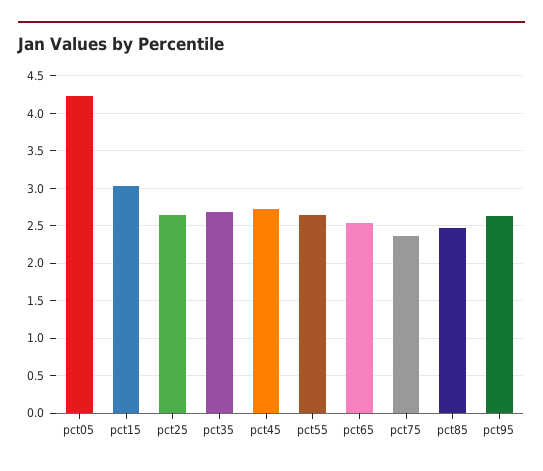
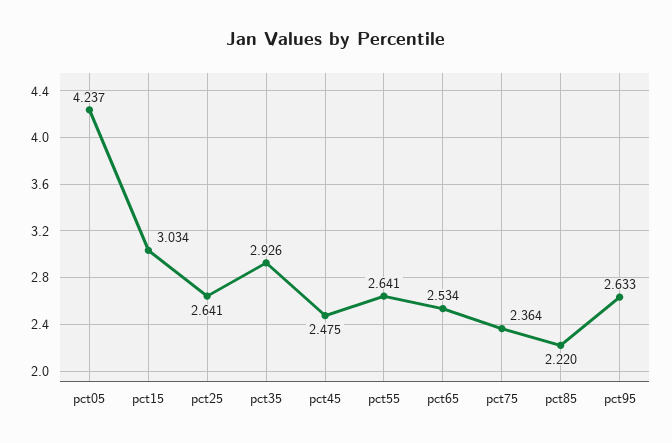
  {
    "pct05": 4.237,
    "pct15": 3.034,
    "pct25": 2.641,
-   "pct35": 2.7,
+   "pct35": 2.926,
-   "pct45": 2.7,
+   "pct45": 2.475,
    "pct55": 2.641,
    "pct65": 2.534,
    "pct75": 2.364,
-   "pct85": 2.5,
+   "pct85": 2.22,
    "pct95": 2.633
  }

